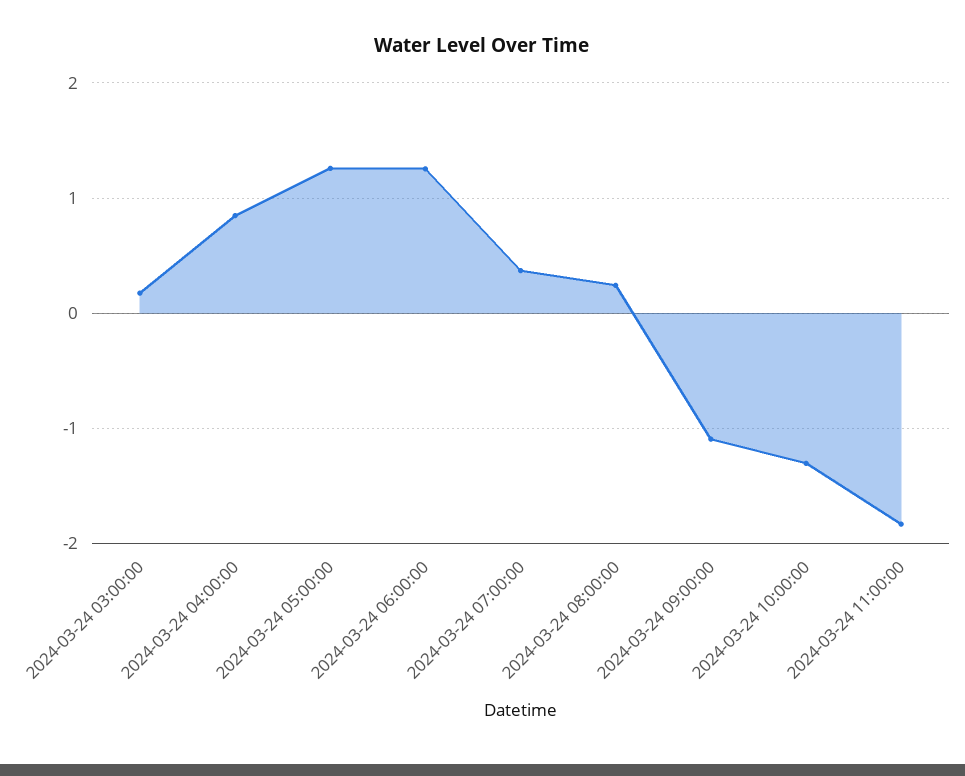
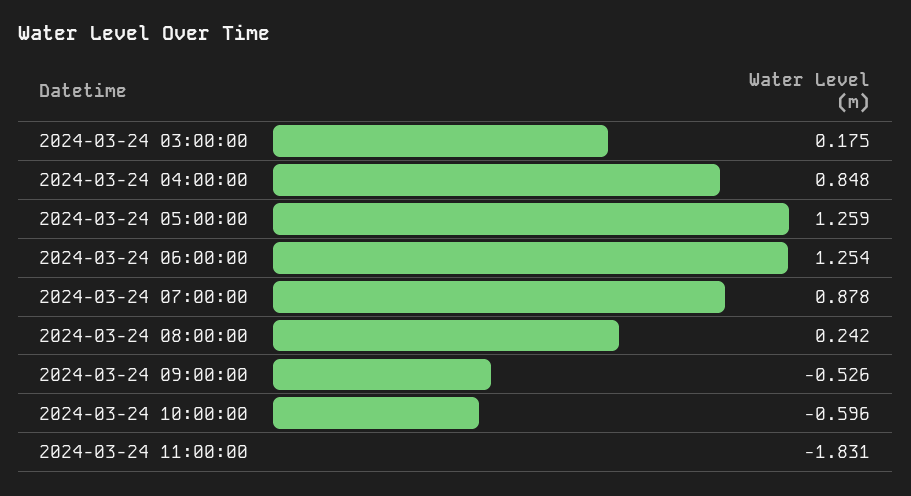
  {
    "2024-03-24 03:00:00": 0.175,
    "2024-03-24 04:00:00": 0.848,
    "2024-03-24 05:00:00": 1.259,
    "2024-03-24 06:00:00": 1.254,
-   "2024-03-24 07:00:00": 0.4,
+   "2024-03-24 07:00:00": 0.878,
    "2024-03-24 08:00:00": 0.242,
-   "2024-03-24 09:00:00": -1.1,
+   "2024-03-24 09:00:00": -0.526,
-   "2024-03-24 10:00:00": -1.3,
+   "2024-03-24 10:00:00": -0.596,
    "2024-03-24 11:00:00": -1.831
  }

